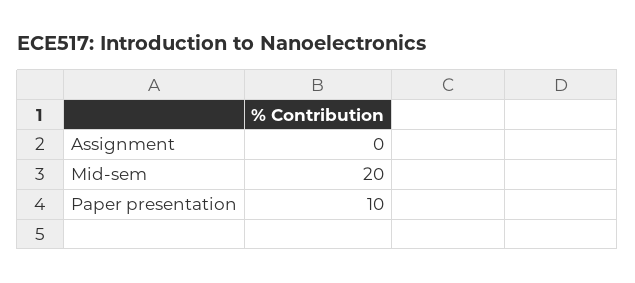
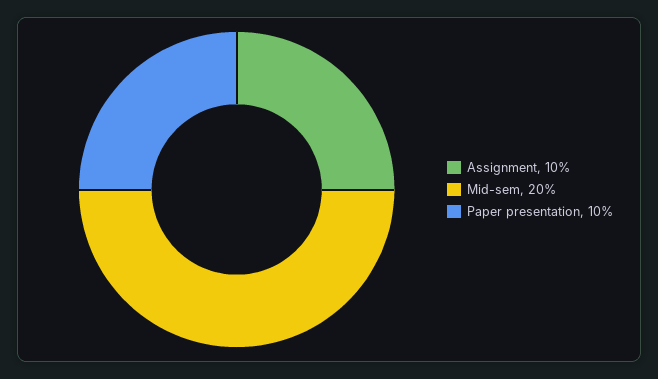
  {
-   "Assignment": 0,
+   "Assignment": 10,
    "Mid-sem": 20,
    "Paper presentation": 10
  }

